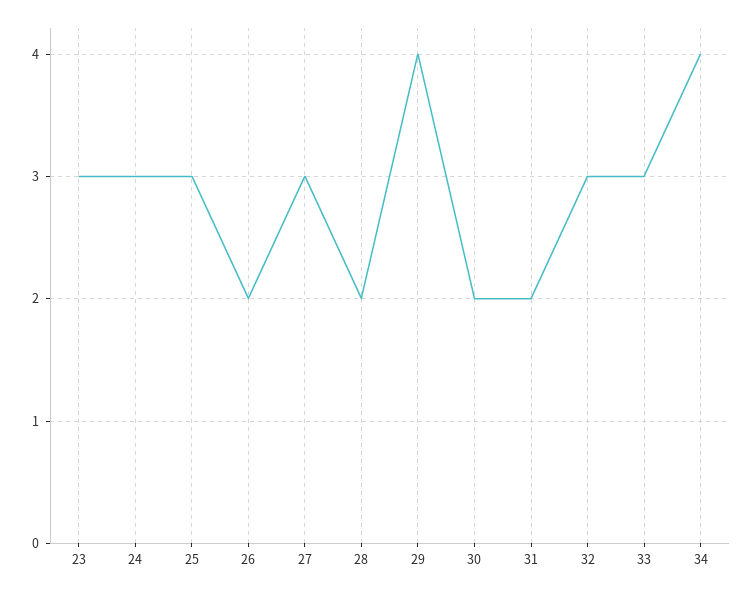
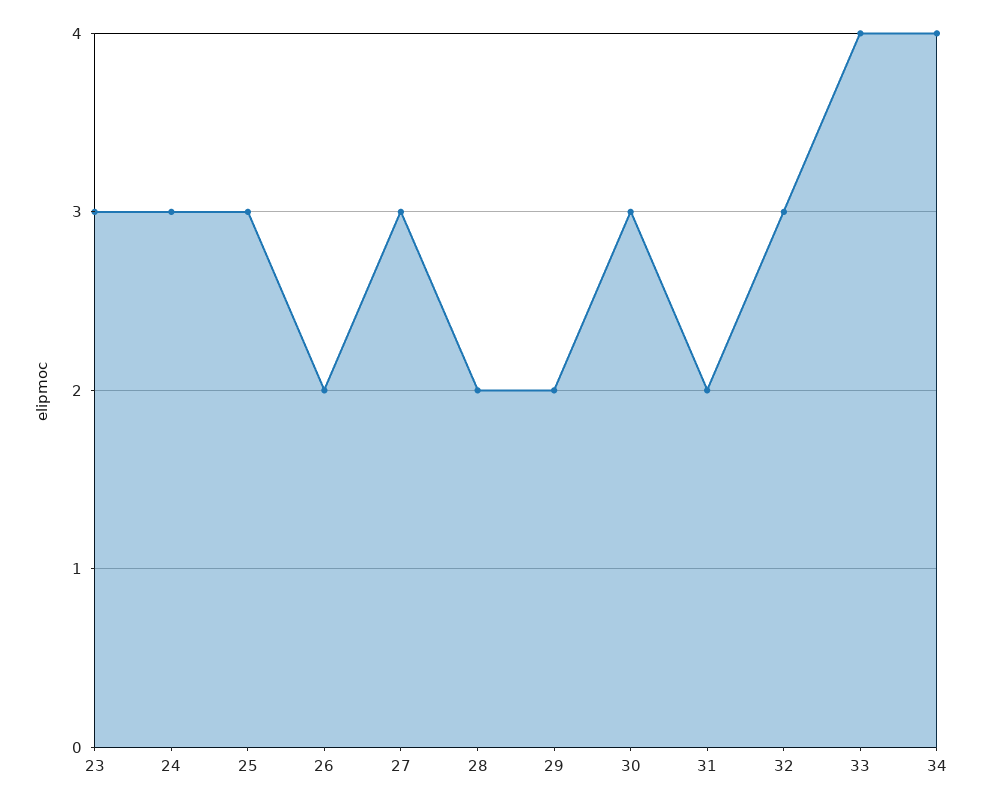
  {
    "23": 3,
    "24": 3,
    "25": 3,
    "26": 2,
    "27": 3,
    "28": 2,
-   "29": 4,
+   "29": 2,
-   "30": 2,
+   "30": 3,
    "31": 2,
    "32": 3,
-   "33": 3,
+   "33": 4,
    "34": 4
  }

